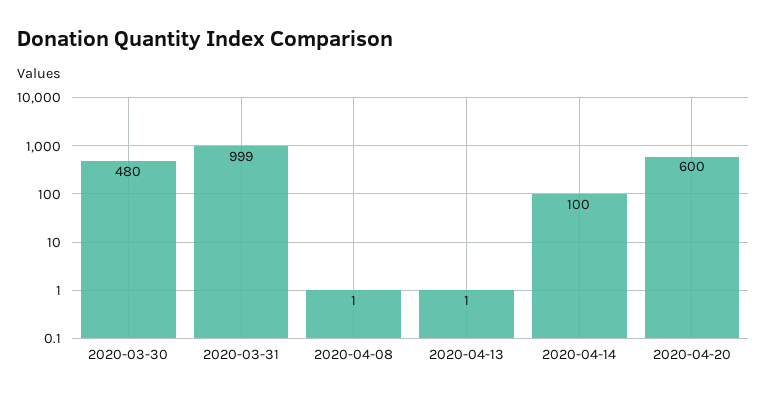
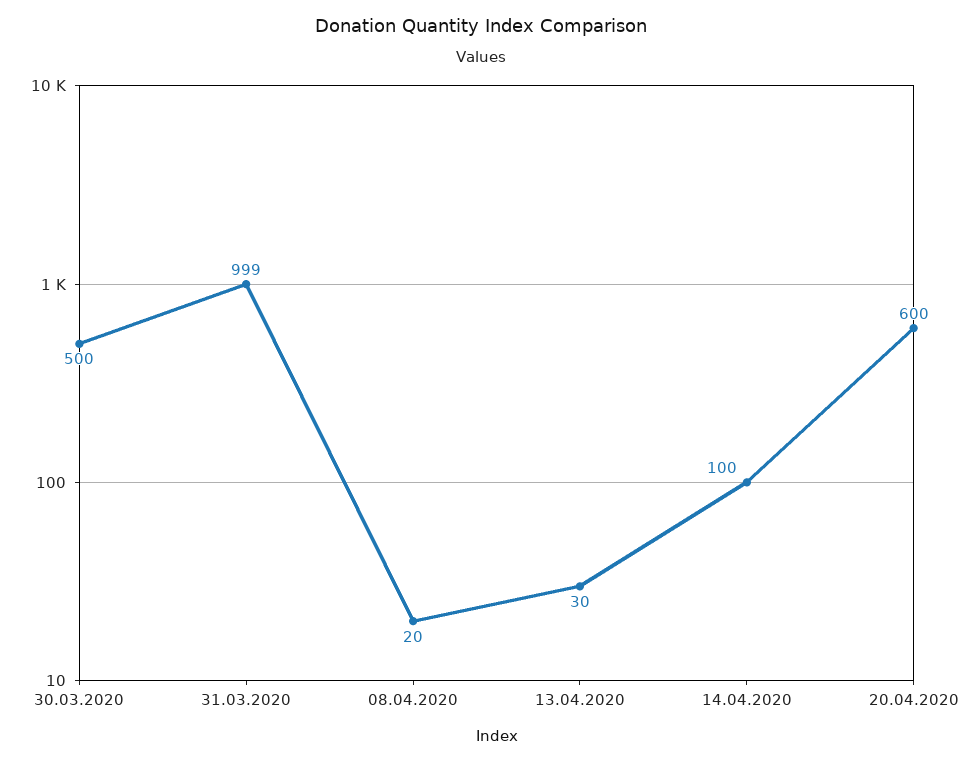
  {
-   "2020-03-30": 480,
+   "2020-03-30": 500,
    "2020-03-31": 999,
-   "2020-04-08": 1,
+   "2020-04-08": 20,
-   "2020-04-13": 1,
+   "2020-04-13": 30,
    "2020-04-14": 100,
    "2020-04-20": 600
  }

